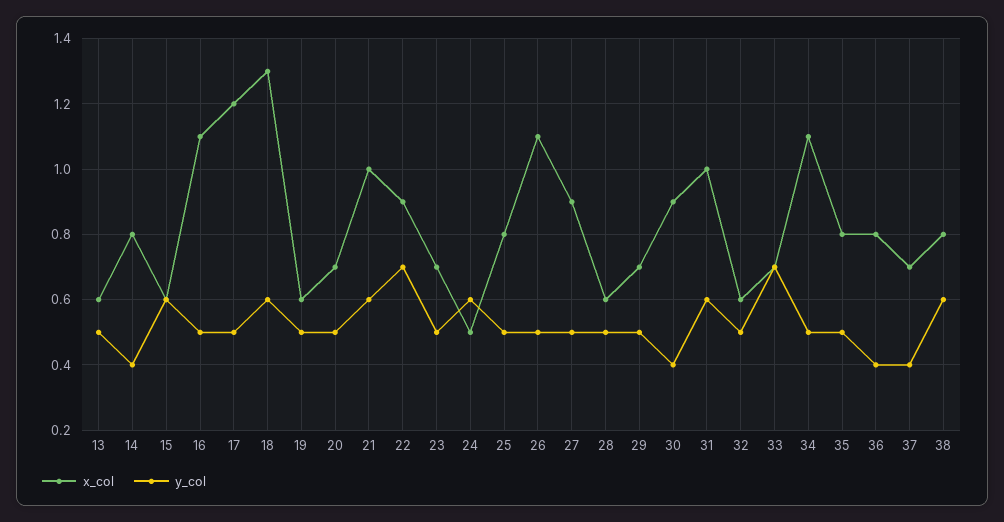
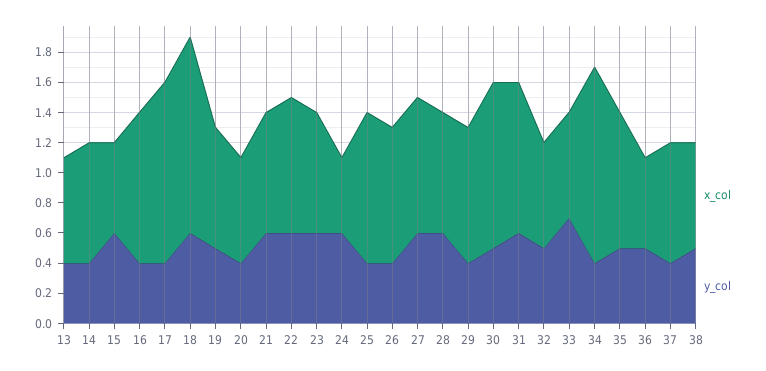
  {
    "x_col": {
-     "13": 0.6,
+     "13": 0.7,
      "14": 0.8,
      "15": 0.6,
-     "16": 1.1,
+     "16": 1,
      "17": 1.2,
      "18": 1.3,
-     "19": 0.6,
+     "19": 0.8,
      "20": 0.7,
-     "21": 1,
+     "21": 0.8,
      "22": 0.9,
-     "23": 0.7,
+     "23": 0.8,
      "24": 0.5,
-     "25": 0.8,
+     "25": 1,
-     "26": 1.1,
+     "26": 0.9,
      "27": 0.9,
-     "28": 0.6,
+     "28": 0.8,
-     "29": 0.7,
+     "29": 0.9,
-     "30": 0.9,
+     "30": 1.1,
      "31": 1,
-     "32": 0.6,
+     "32": 0.7,
      "33": 0.7,
-     "34": 1.1,
+     "34": 1.3,
-     "35": 0.8,
+     "35": 0.9,
-     "36": 0.8,
+     "36": 0.6,
-     "37": 0.7,
+     "37": 0.8,
-     "38": 0.8
+     "38": 0.7
    },
    "y_col": {
-     "13": 0.5,
+     "13": 0.4,
      "14": 0.4,
      "15": 0.6,
-     "16": 0.5,
+     "16": 0.4,
-     "17": 0.5,
+     "17": 0.4,
      "18": 0.6,
      "19": 0.5,
-     "20": 0.5,
+     "20": 0.4,
      "21": 0.6,
-     "22": 0.7,
+     "22": 0.6,
-     "23": 0.5,
+     "23": 0.6,
      "24": 0.6,
-     "25": 0.5,
+     "25": 0.4,
-     "26": 0.5,
+     "26": 0.4,
-     "27": 0.5,
+     "27": 0.6,
-     "28": 0.5,
+     "28": 0.6,
-     "29": 0.5,
+     "29": 0.4,
-     "30": 0.4,
+     "30": 0.5,
      "31": 0.6,
      "32": 0.5,
      "33": 0.7,
-     "34": 0.5,
+     "34": 0.4,
      "35": 0.5,
-     "36": 0.4,
+     "36": 0.5,
      "37": 0.4,
-     "38": 0.6
+     "38": 0.5
    }
  }

